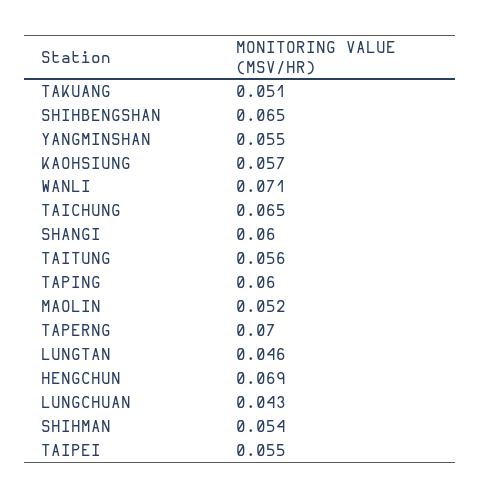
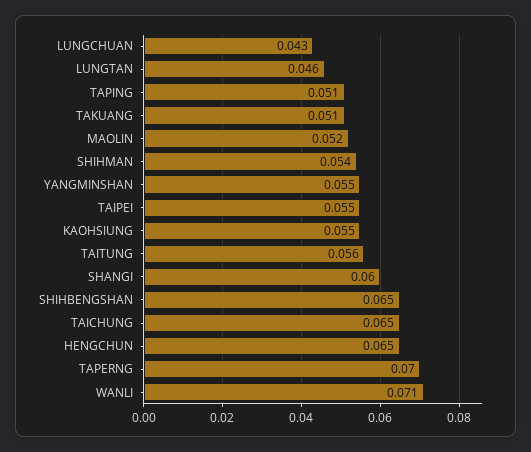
  {
    "TAKUANG": 0.051,
    "SHIHBENGSHAN": 0.065,
    "YANGMINSHAN": 0.055,
-   "KAOHSIUNG": 0.057,
+   "KAOHSIUNG": 0.055,
    "WANLI": 0.071,
    "TAICHUNG": 0.065,
    "SHANGI": 0.06,
    "TAITUNG": 0.056,
-   "TAPING": 0.06,
+   "TAPING": 0.051,
    "MAOLIN": 0.052,
    "TAPERNG": 0.07,
    "LUNGTAN": 0.046,
-   "HENGCHUN": 0.069,
+   "HENGCHUN": 0.065,
    "LUNGCHUAN": 0.043,
    "SHIHMAN": 0.054,
    "TAIPEI": 0.055
  }

